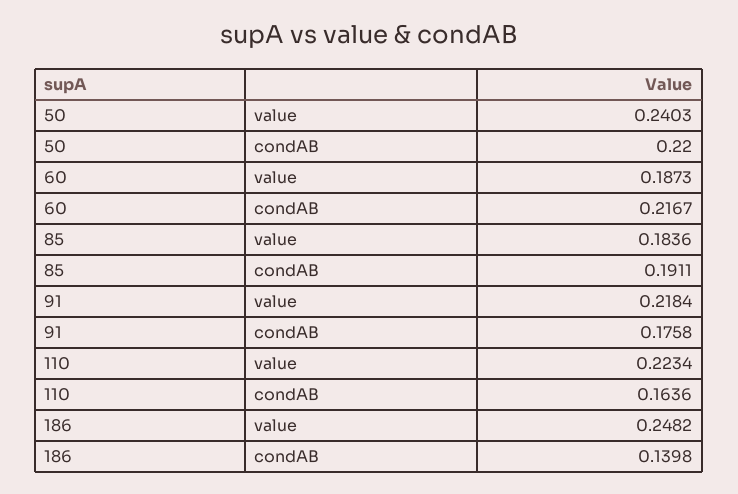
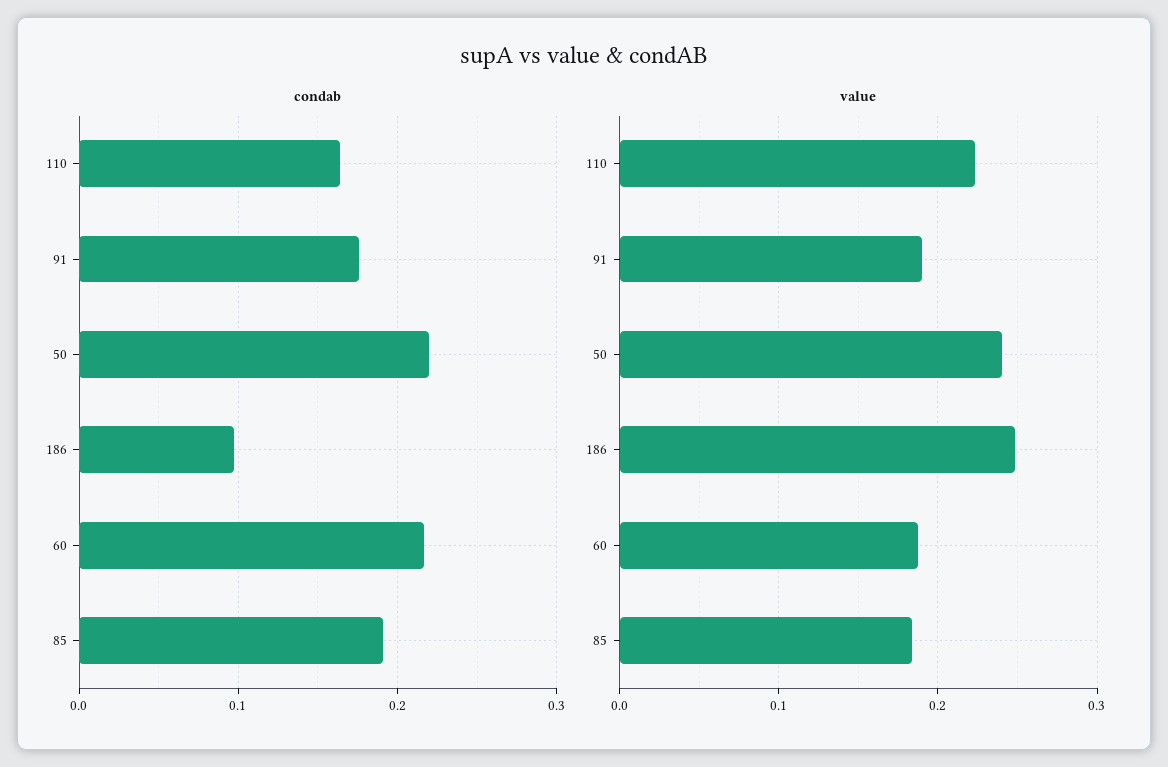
  {
    "value": {
      "50": 0.2403,
      "60": 0.1873,
      "85": 0.1836,
-     "91": 0.2184,
+     "91": 0.19,
      "110": 0.2234,
      "186": 0.2482
    },
    "condAB": {
      "50": 0.22,
      "60": 0.2167,
      "85": 0.1911,
      "91": 0.1758,
      "110": 0.1636,
-     "186": 0.1398
+     "186": 0.1
    }
  }

